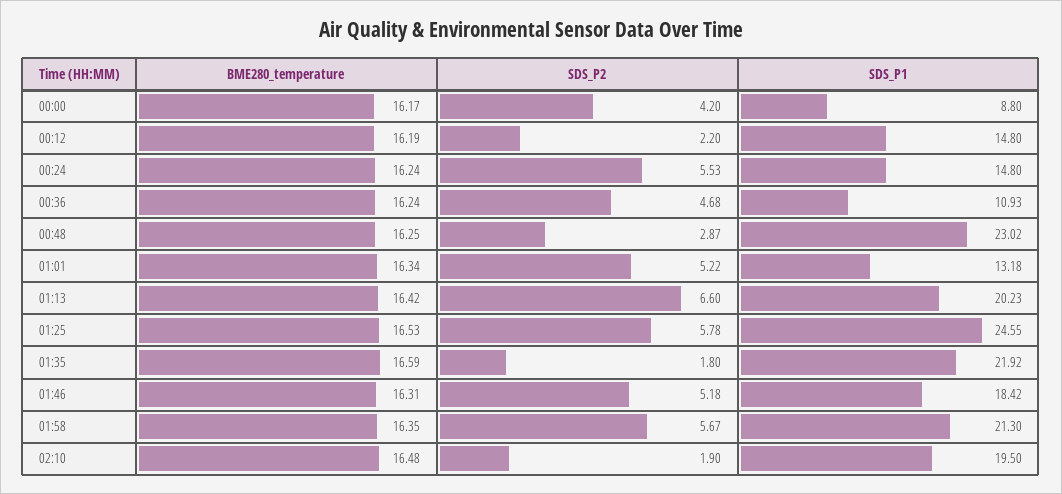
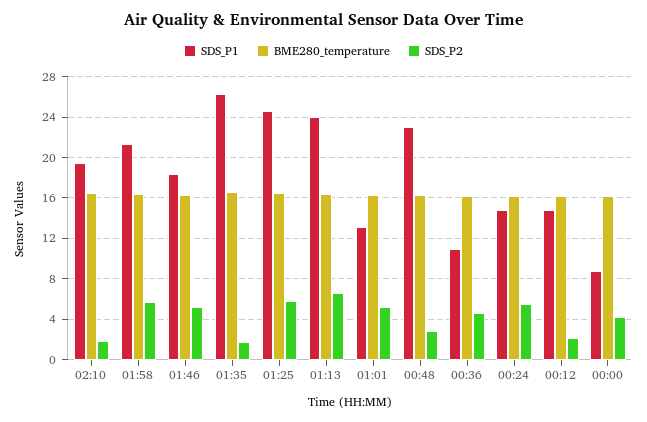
  {
    "BME280_temperature": {
      "00:00": 16.17,
      "00:12": 16.19,
      "00:24": 16.24,
      "00:36": 16.24,
      "00:48": 16.25,
      "01:01": 16.34,
      "01:13": 16.42,
      "01:25": 16.53,
      "01:35": 16.59,
      "01:46": 16.31,
      "01:58": 16.35,
      "02:10": 16.48
    },
    "SDS_P2": {
      "00:00": 4.2,
      "00:12": 2.2,
      "00:24": 5.53,
      "00:36": 4.68,
      "00:48": 2.87,
      "01:01": 5.22,
      "01:13": 6.6,
      "01:25": 5.78,
      "01:35": 1.8,
      "01:46": 5.18,
      "01:58": 5.67,
      "02:10": 1.9
    },
    "SDS_P1": {
      "00:00": 8.8,
      "00:12": 14.8,
      "00:24": 14.8,
      "00:36": 10.93,
      "00:48": 23.02,
      "01:01": 13.18,
-     "01:13": 20.23,
+     "01:13": 24,
      "01:25": 24.55,
-     "01:35": 21.92,
+     "01:35": 26,
      "01:46": 18.42,
      "01:58": 21.3,
      "02:10": 19.5
    }
  }

